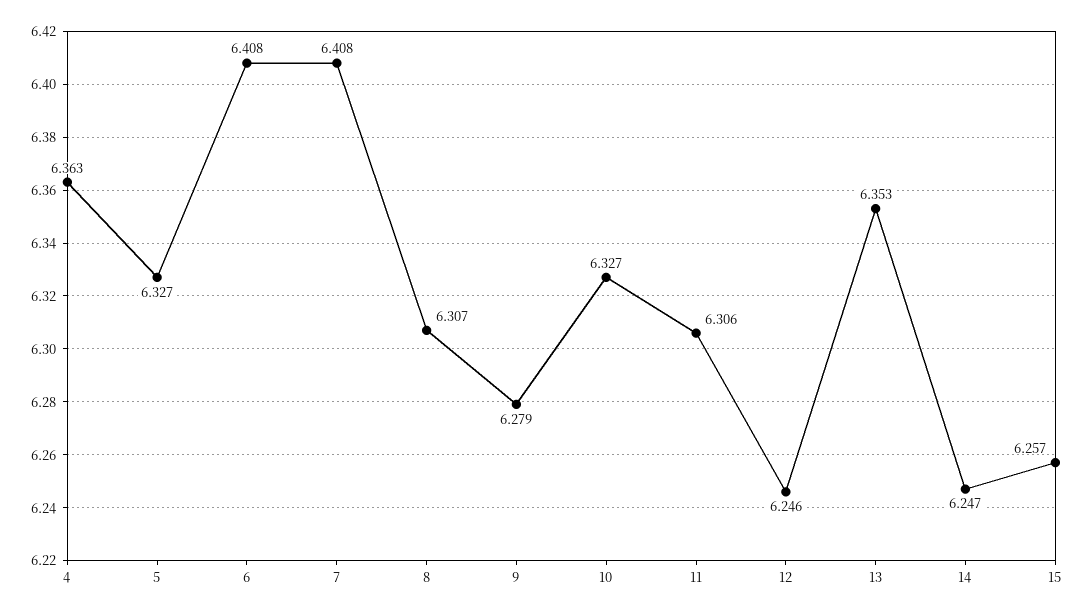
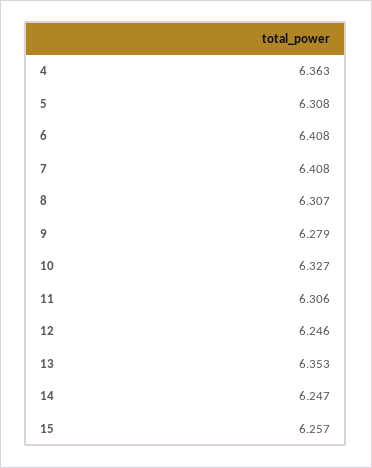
  {
    "4": 6.363,
-   "5": 6.327,
+   "5": 6.308,
    "6": 6.408,
    "7": 6.408,
    "8": 6.307,
    "9": 6.279,
    "10": 6.327,
    "11": 6.306,
    "12": 6.246,
    "13": 6.353,
    "14": 6.247,
    "15": 6.257
  }

